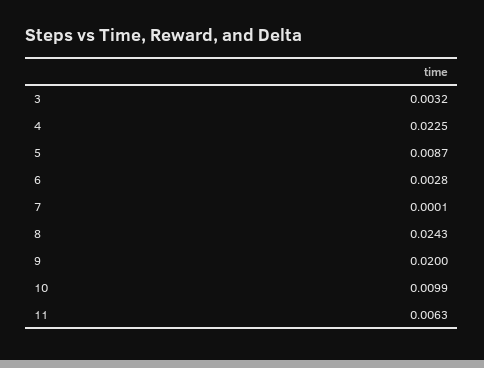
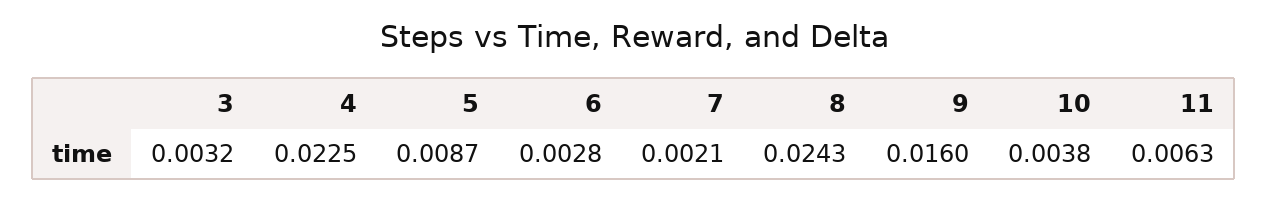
  {
    "3": 0.0032,
    "4": 0.0225,
    "5": 0.0087,
    "6": 0.0028,
-   "7": 0.0001,
+   "7": 0.0021,
    "8": 0.0243,
-   "9": 0.02,
+   "9": 0.016,
-   "10": 0.0099,
+   "10": 0.0038,
    "11": 0.0063
  }

